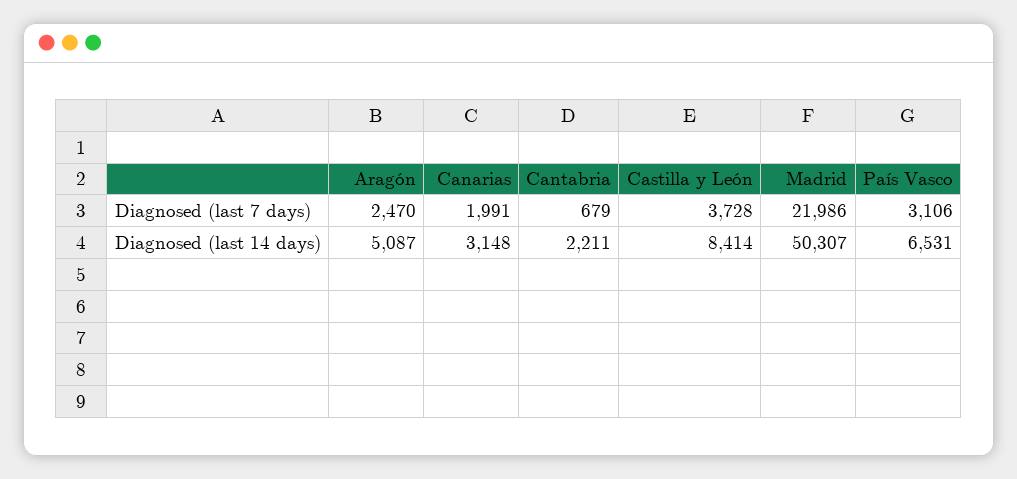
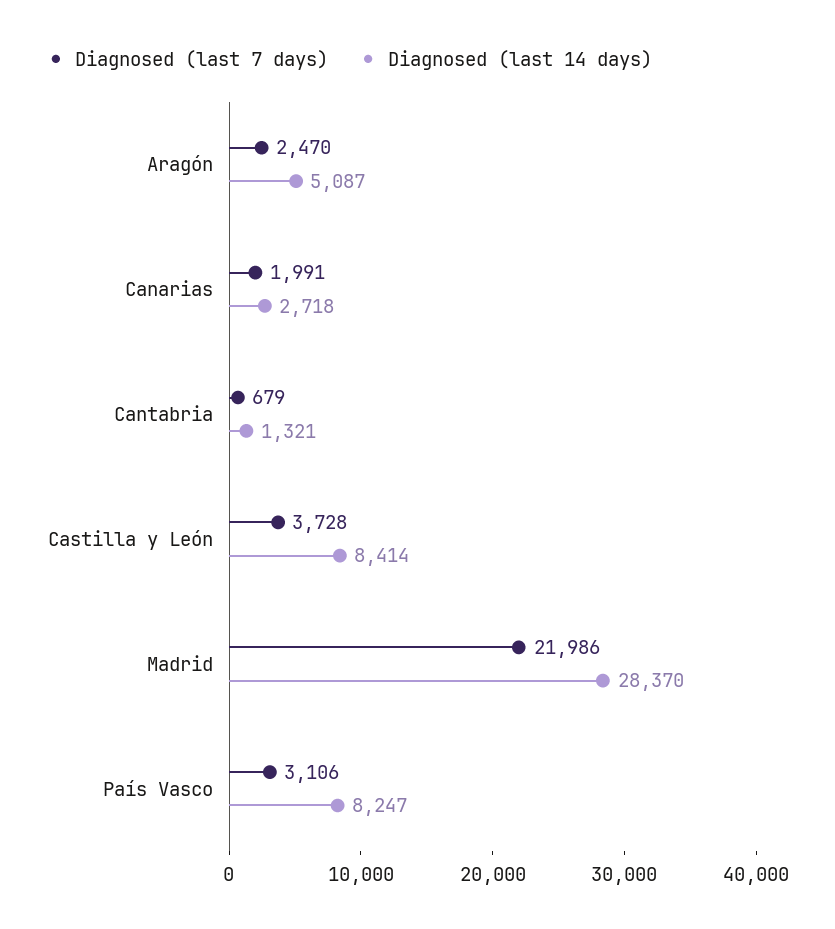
  {
    "Diagnosed (last 7 days)": {
      "Aragón": 2470,
      "Canarias": 1991,
      "Cantabria": 679,
      "Castilla y León": 3728,
      "Madrid": 21986,
      "País Vasco": 3106
    },
    "Diagnosed (last 14 days)": {
      "Aragón": 5087,
-     "Canarias": 3148,
+     "Canarias": 2718,
-     "Cantabria": 2211,
+     "Cantabria": 1321,
      "Castilla y León": 8414,
-     "Madrid": 50307,
+     "Madrid": 28370,
-     "País Vasco": 6531
+     "País Vasco": 8247
    }
  }

